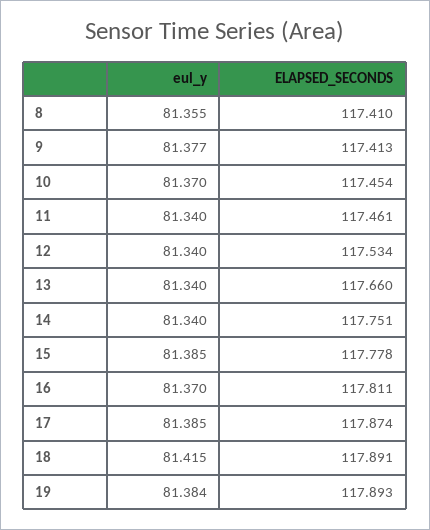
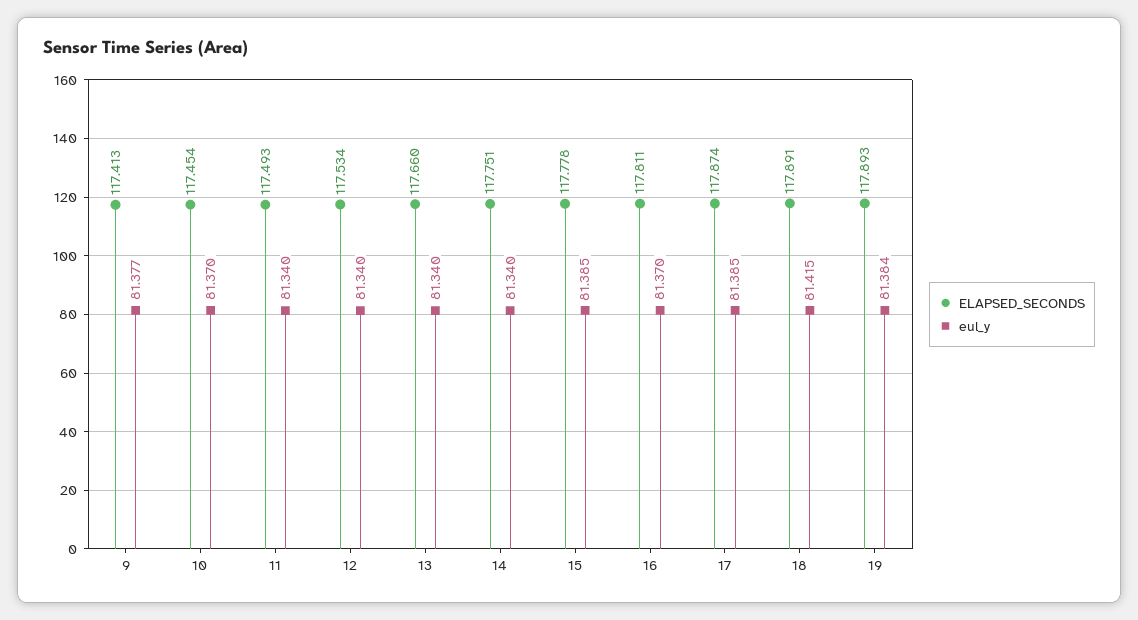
  {
    "eul_y": {
-     "8": 81.355,
      "9": 81.377,
      "10": 81.37,
      "11": 81.34,
      "12": 81.34,
      "13": 81.34,
      "14": 81.34,
      "15": 81.385,
      "16": 81.37,
      "17": 81.385,
      "18": 81.415,
      "19": 81.384
    },
    "ELAPSED_SECONDS": {
-     "8": 117.41,
      "9": 117.413,
      "10": 117.454,
-     "11": 117.461,
+     "11": 117.493,
      "12": 117.534,
      "13": 117.66,
      "14": 117.751,
      "15": 117.778,
      "16": 117.811,
      "17": 117.874,
      "18": 117.891,
      "19": 117.893
    }
  }

